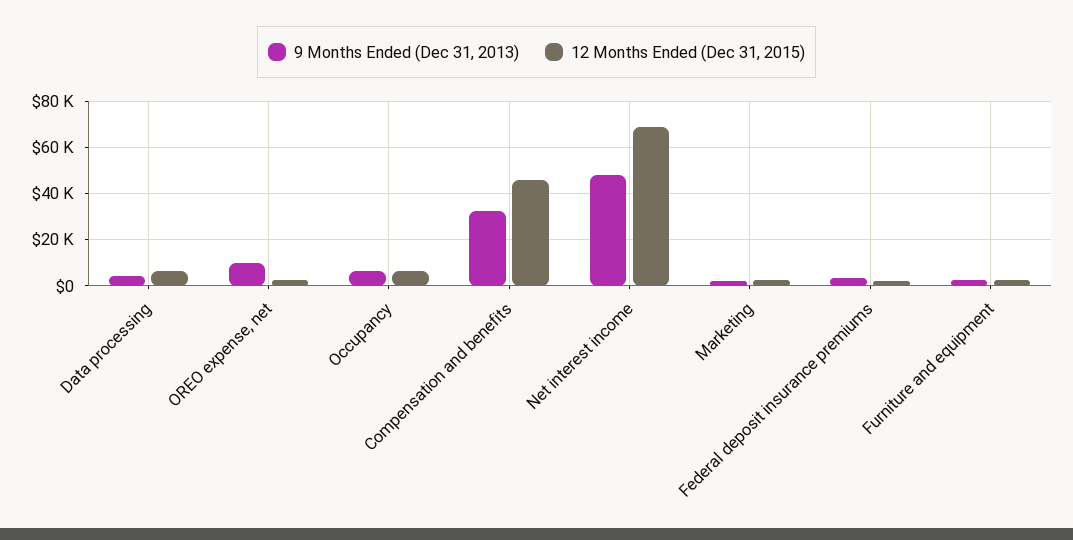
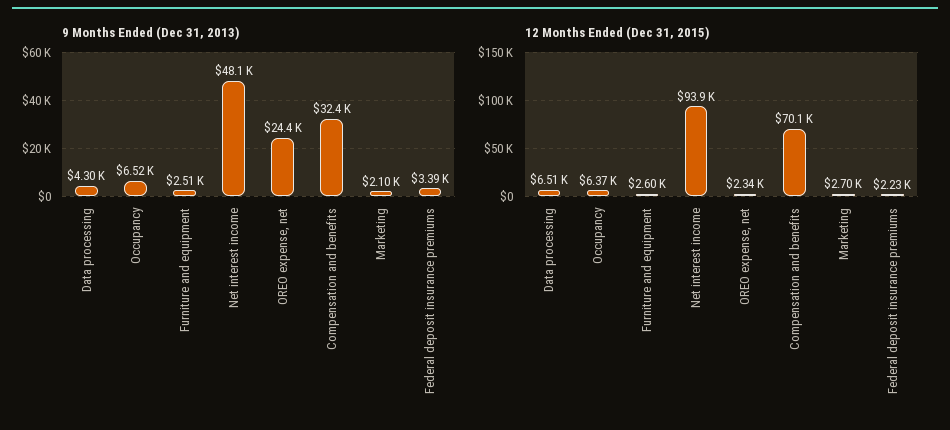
  {
    "9 Months Ended (Dec 31, 2013)": {
      "Data processing": 4300,
-     "OREO expense, net": 10000,
+     "OREO expense, net": 24400,
      "Occupancy": 6520,
      "Compensation and benefits": 32400,
      "Net interest income": 48100,
      "Marketing": 2100,
      "Federal deposit insurance premiums": 3390,
      "Furniture and equipment": 2510
    },
    "12 Months Ended (Dec 31, 2015)": {
      "Data processing": 6510,
      "OREO expense, net": 2340,
      "Occupancy": 6370,
-     "Compensation and benefits": 45000,
+     "Compensation and benefits": 70100,
-     "Net interest income": 70000,
+     "Net interest income": 93900,
      "Marketing": 2700,
      "Federal deposit insurance premiums": 2230,
      "Furniture and equipment": 2600
    }
  }

